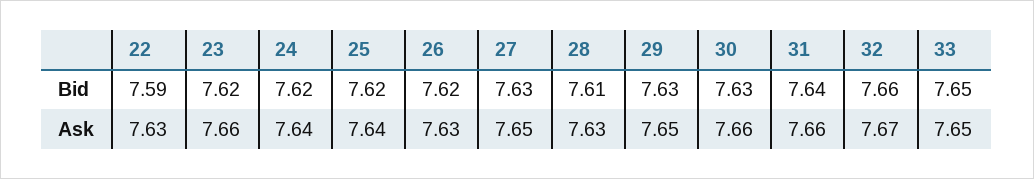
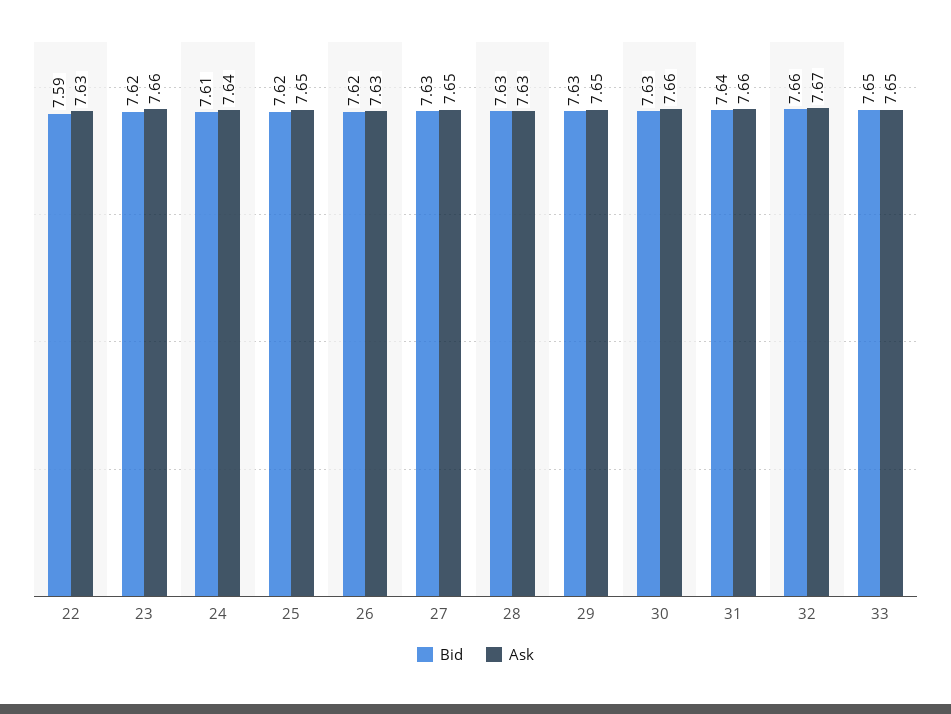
  {
    "Bid": {
      "22": 7.59,
      "23": 7.62,
-     "24": 7.62,
+     "24": 7.61,
      "25": 7.62,
      "26": 7.62,
      "27": 7.63,
-     "28": 7.61,
+     "28": 7.63,
      "29": 7.63,
      "30": 7.63,
      "31": 7.64,
      "32": 7.66,
      "33": 7.65
    },
    "Ask": {
      "22": 7.63,
      "23": 7.66,
      "24": 7.64,
-     "25": 7.64,
+     "25": 7.65,
      "26": 7.63,
      "27": 7.65,
      "28": 7.63,
      "29": 7.65,
      "30": 7.66,
      "31": 7.66,
      "32": 7.67,
      "33": 7.65
    }
  }

